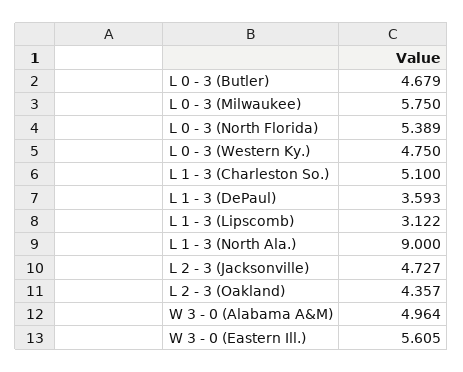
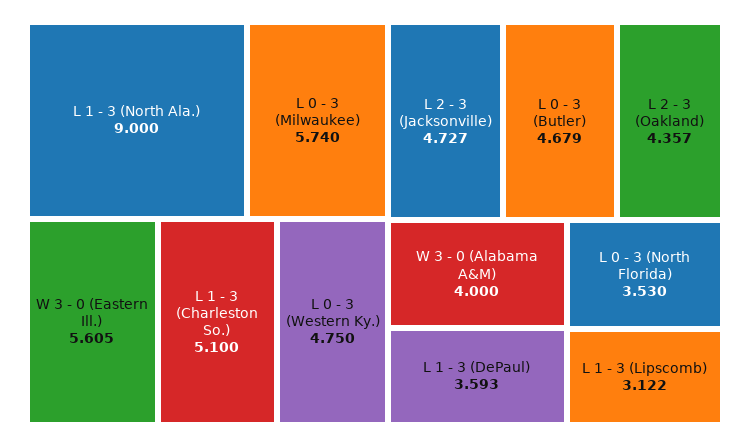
  {
    "L 0 - 3 (Butler)": 4.679,
-   "L 0 - 3 (Milwaukee)": 5.75,
+   "L 0 - 3 (Milwaukee)": 5.74,
-   "L 0 - 3 (North Florida)": 5.389,
+   "L 0 - 3 (North Florida)": 3.53,
    "L 0 - 3 (Western Ky.)": 4.75,
    "L 1 - 3 (Charleston So.)": 5.1,
    "L 1 - 3 (DePaul)": 3.593,
    "L 1 - 3 (Lipscomb)": 3.122,
    "L 1 - 3 (North Ala.)": 9,
    "L 2 - 3 (Jacksonville)": 4.727,
    "L 2 - 3 (Oakland)": 4.357,
-   "W 3 - 0 (Alabama A&M)": 4.964,
+   "W 3 - 0 (Alabama A&M)": 4,
    "W 3 - 0 (Eastern Ill.)": 5.605
  }

